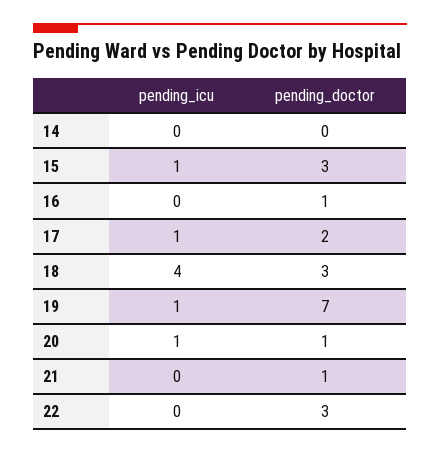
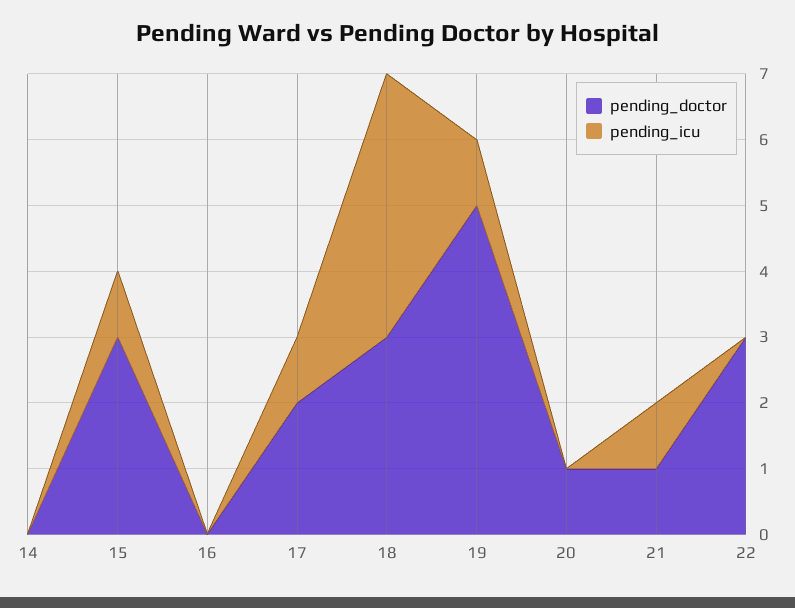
  {
    "pending_icu": {
      "14": 0,
      "15": 1,
      "16": 0,
      "17": 1,
      "18": 4,
      "19": 1,
-     "20": 1,
+     "20": 0,
-     "21": 0,
+     "21": 1,
      "22": 0
    },
    "pending_doctor": {
      "14": 0,
      "15": 3,
-     "16": 1,
+     "16": 0,
      "17": 2,
      "18": 3,
-     "19": 7,
+     "19": 5,
      "20": 1,
      "21": 1,
      "22": 3
    }
  }

